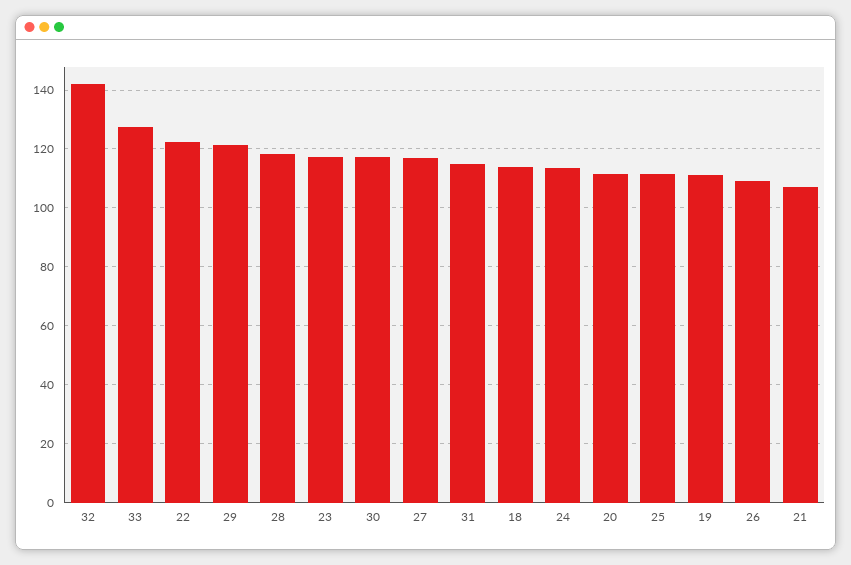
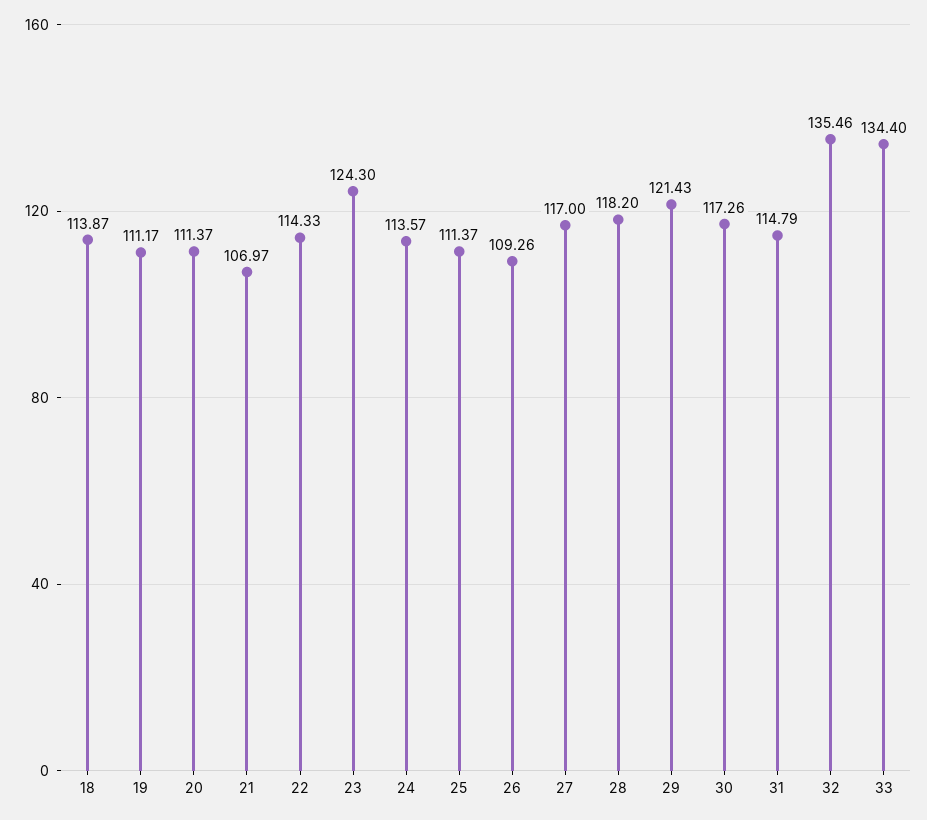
  {
-   "32": 142.5,
+   "32": 135.46,
-   "33": 127.5,
+   "33": 134.4,
-   "22": 122.5,
+   "22": 114.33,
    "29": 121.43,
    "28": 118.2,
-   "23": 117.5,
+   "23": 124.3,
    "30": 117.26,
    "27": 117,
    "31": 114.79,
    "18": 113.87,
    "24": 113.57,
    "20": 111.37,
    "25": 111.37,
    "19": 111.17,
    "26": 109.26,
    "21": 106.97
  }

